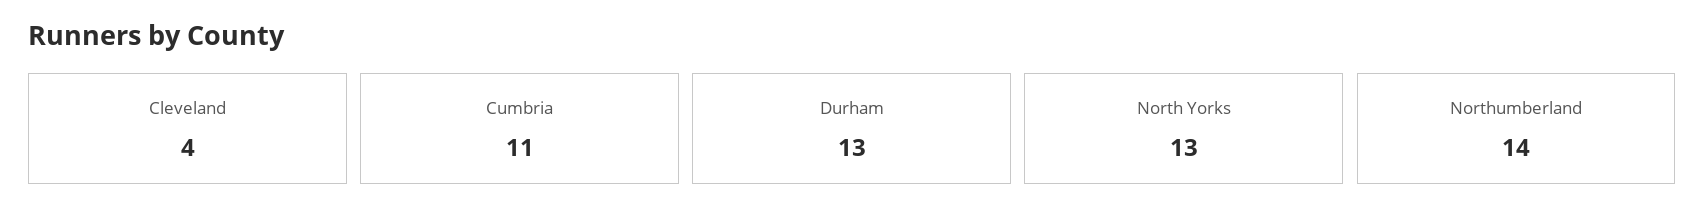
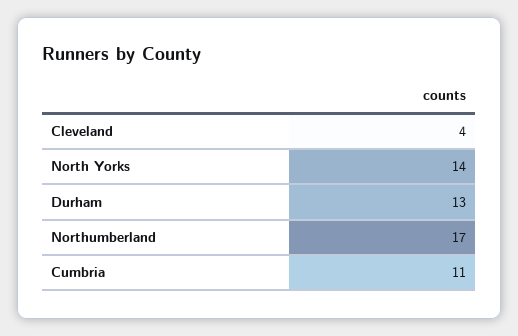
  {
    "Cleveland": 4,
    "Cumbria": 11,
    "Durham": 13,
-   "North Yorks": 13,
+   "North Yorks": 14,
-   "Northumberland": 14
+   "Northumberland": 17
  }

